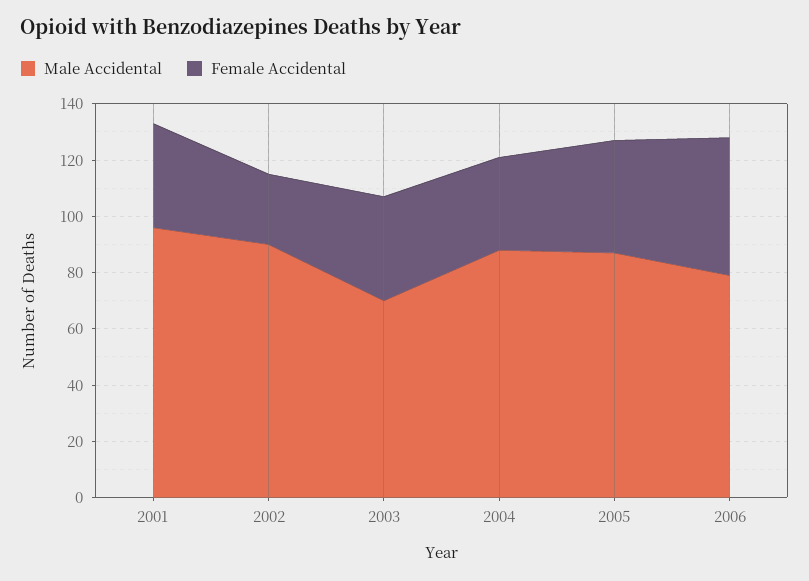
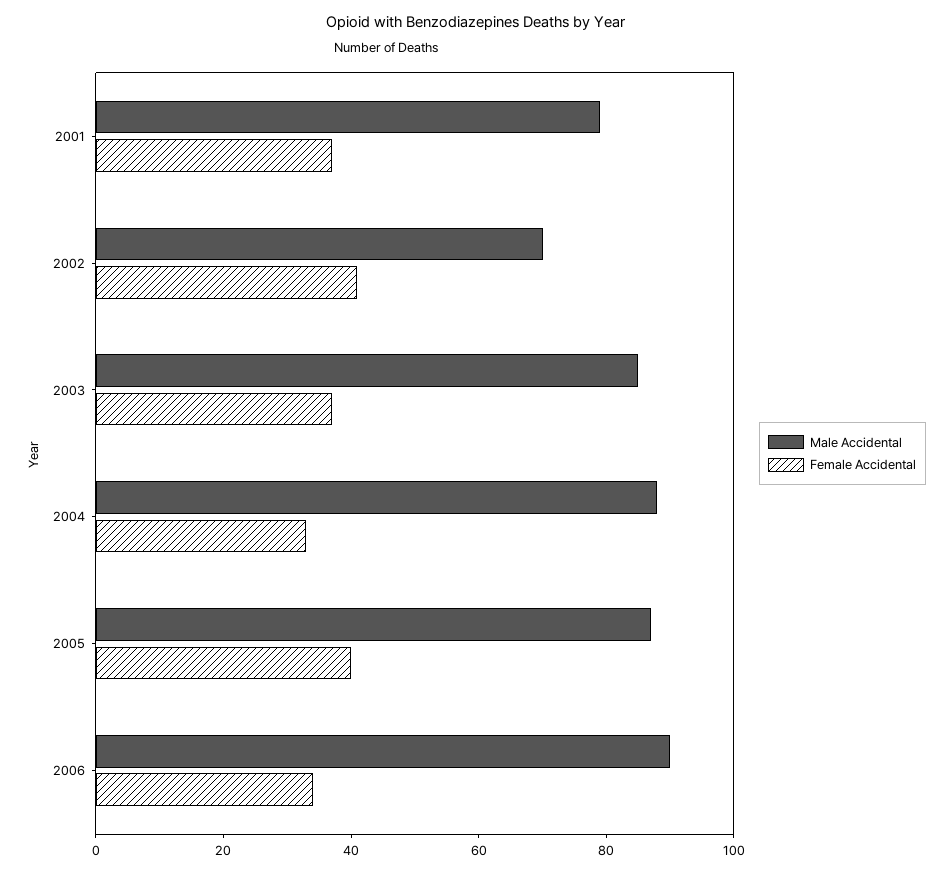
  {
    "Male Accidental": {
-     "2001": 95,
+     "2001": 80,
-     "2002": 90,
+     "2002": 70,
-     "2003": 70,
+     "2003": 85,
      "2004": 90,
      "2005": 85,
-     "2006": 80
+     "2006": 90
    },
    "Female Accidental": {
      "2001": 35,
-     "2002": 25,
+     "2002": 40,
      "2003": 35,
      "2004": 35,
      "2005": 40,
-     "2006": 50
+     "2006": 35
    }
  }

